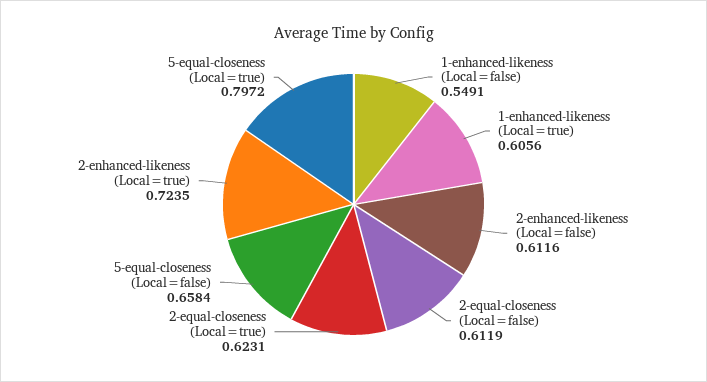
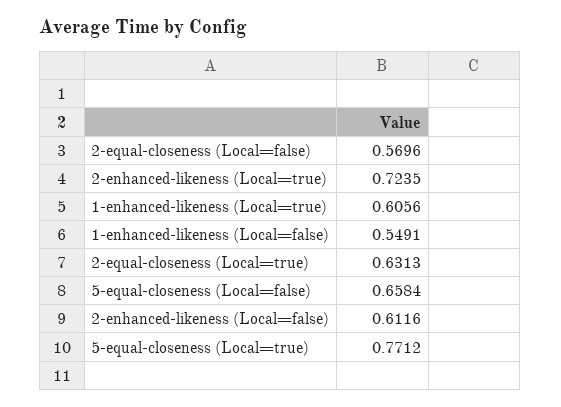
  {
    "1-enhanced-likeness (Local=false)": 0.5491,
    "1-enhanced-likeness (Local=true)": 0.6056,
    "2-enhanced-likeness (Local=false)": 0.6116,
-   "2-equal-closeness (Local=false)": 0.6119,
+   "2-equal-closeness (Local=false)": 0.5696,
-   "2-equal-closeness (Local=true)": 0.6231,
+   "2-equal-closeness (Local=true)": 0.6313,
    "5-equal-closeness (Local=false)": 0.6584,
    "2-enhanced-likeness (Local=true)": 0.7235,
-   "5-equal-closeness (Local=true)": 0.7972
+   "5-equal-closeness (Local=true)": 0.7712
  }

